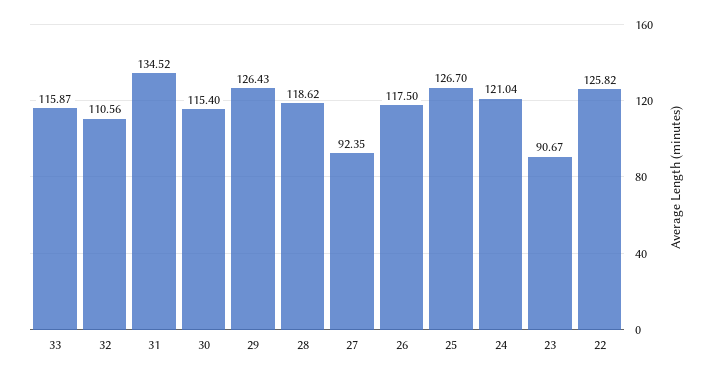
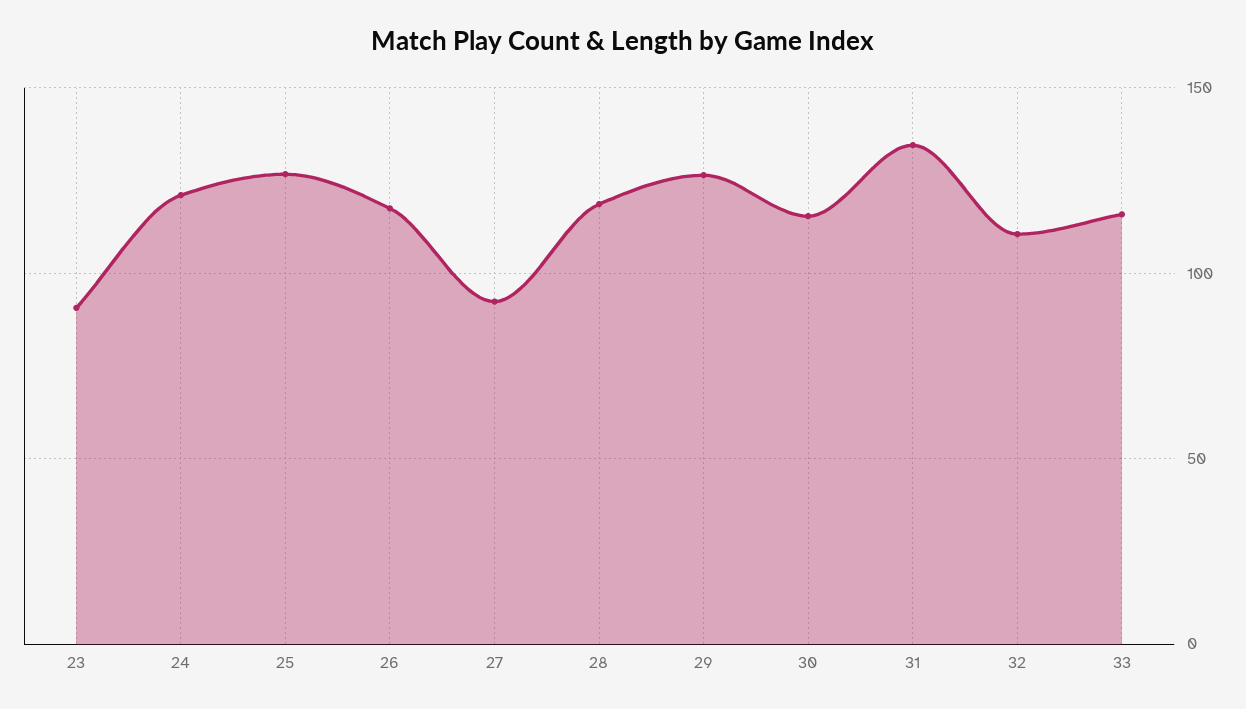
  {
    "33": 115.87,
    "32": 110.56,
    "31": 134.52,
    "30": 115.4,
    "29": 126.43,
    "28": 118.62,
    "27": 92.35,
    "26": 117.5,
    "25": 126.7,
    "24": 121.04,
-   "23": 90.67,
+   "23": 90.67
-   "22": 125.82
  }

